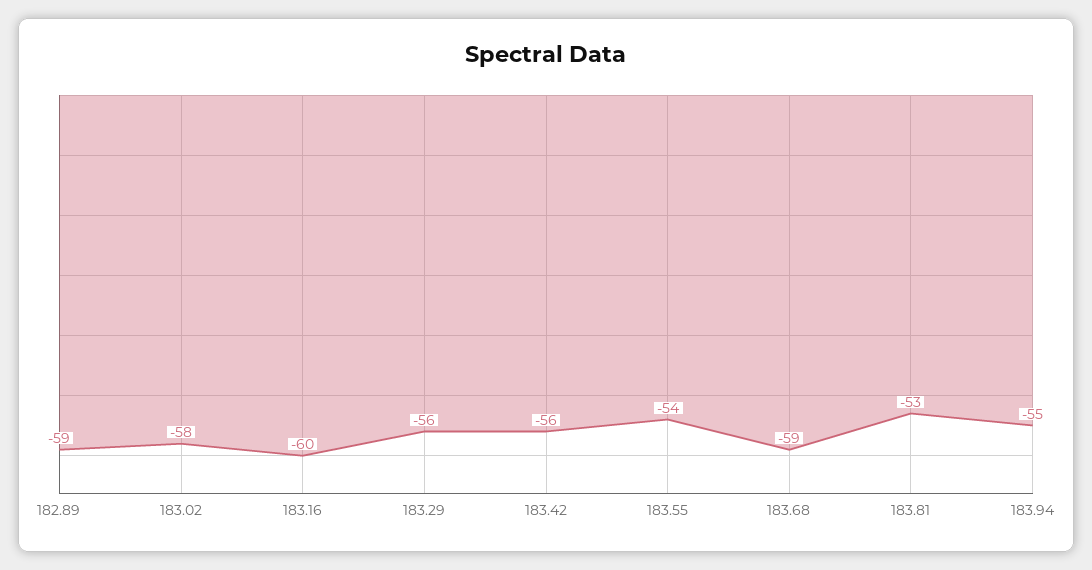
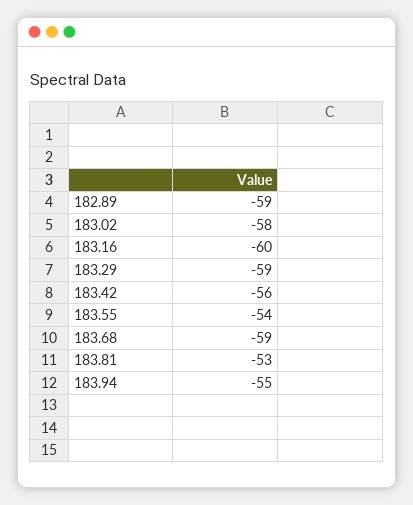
  {
    "182.89": -59,
    "183.02": -58,
    "183.16": -60,
-   "183.29": -56,
+   "183.29": -59,
    "183.42": -56,
    "183.55": -54,
    "183.68": -59,
    "183.81": -53,
    "183.94": -55
  }

